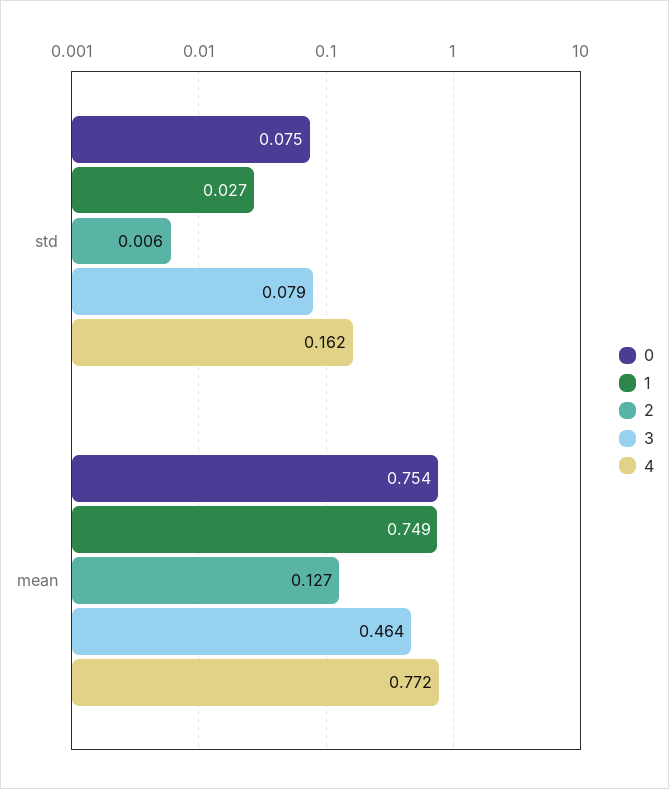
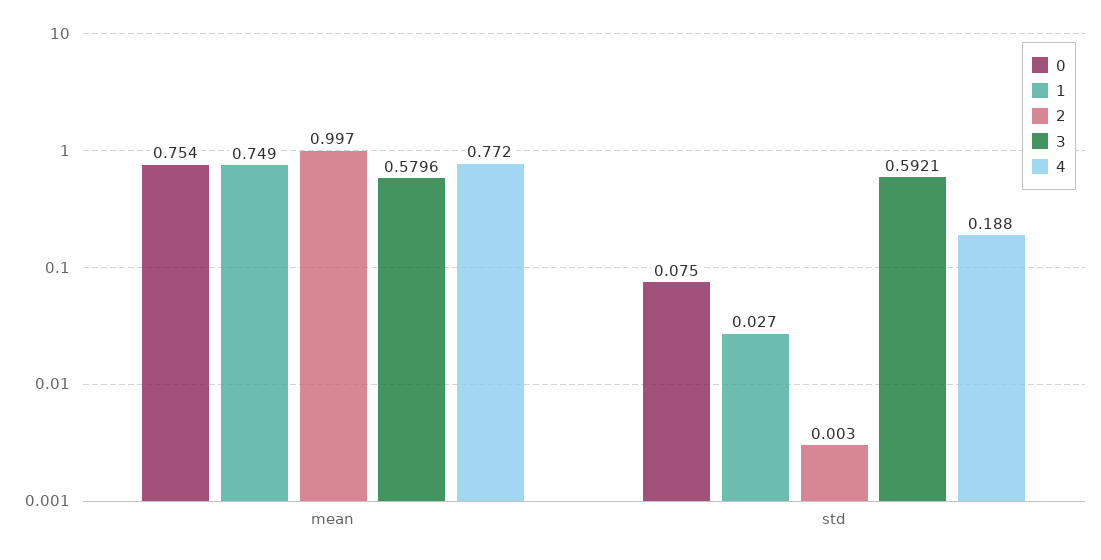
  {
    "0": {
      "std": 0.075,
      "mean": 0.754
    },
    "1": {
      "std": 0.027,
      "mean": 0.749
    },
    "2": {
-     "std": 0.006,
+     "std": 0.003,
-     "mean": 0.127
+     "mean": 0.997
    },
    "3": {
-     "std": 0.079,
+     "std": 0.5921,
-     "mean": 0.464
+     "mean": 0.5796
    },
    "4": {
-     "std": 0.162,
+     "std": 0.188,
      "mean": 0.772
    }
  }

